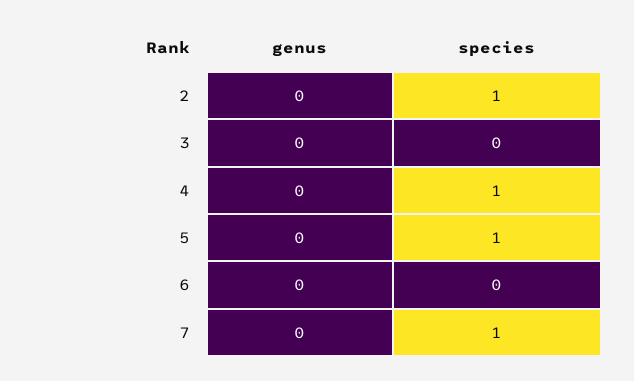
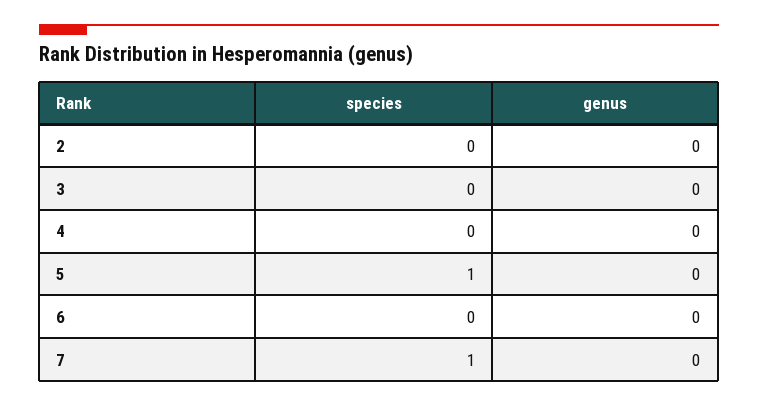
  {
    "genus": {
      "2": 0,
      "3": 0,
      "4": 0,
      "5": 0,
      "6": 0,
      "7": 0
    },
    "species": {
-     "2": 1,
+     "2": 0,
      "3": 0,
-     "4": 1,
+     "4": 0,
      "5": 1,
      "6": 0,
      "7": 1
    }
  }

